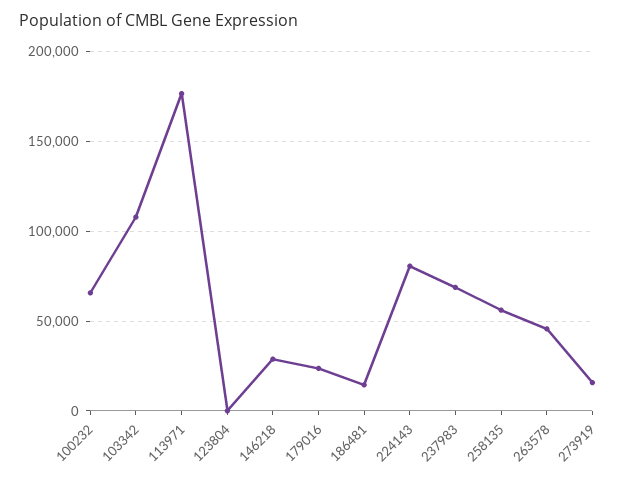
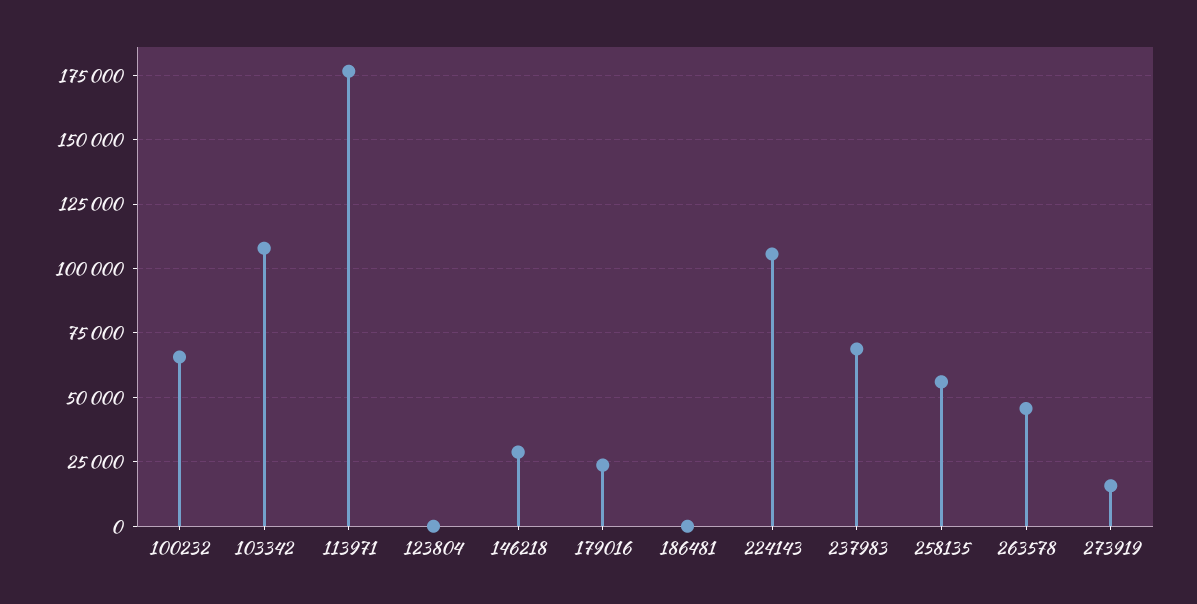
  {
    "100232": 65000,
    "103342": 107500,
    "113971": 177500,
    "123804": 0,
    "146218": 30000,
    "179016": 22500,
-   "186481": 15000,
+   "186481": 0,
-   "224143": 80000,
+   "224143": 105000,
    "237983": 70000,
    "258135": 55000,
    "263578": 45000,
    "273919": 15000
  }

